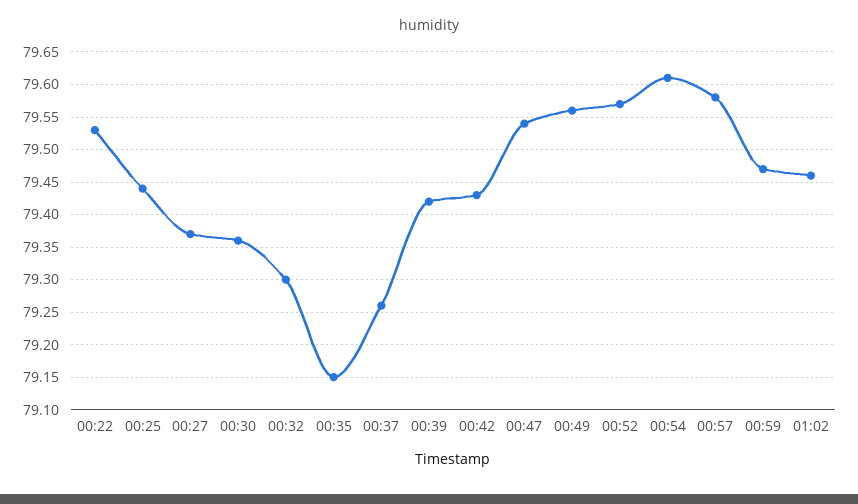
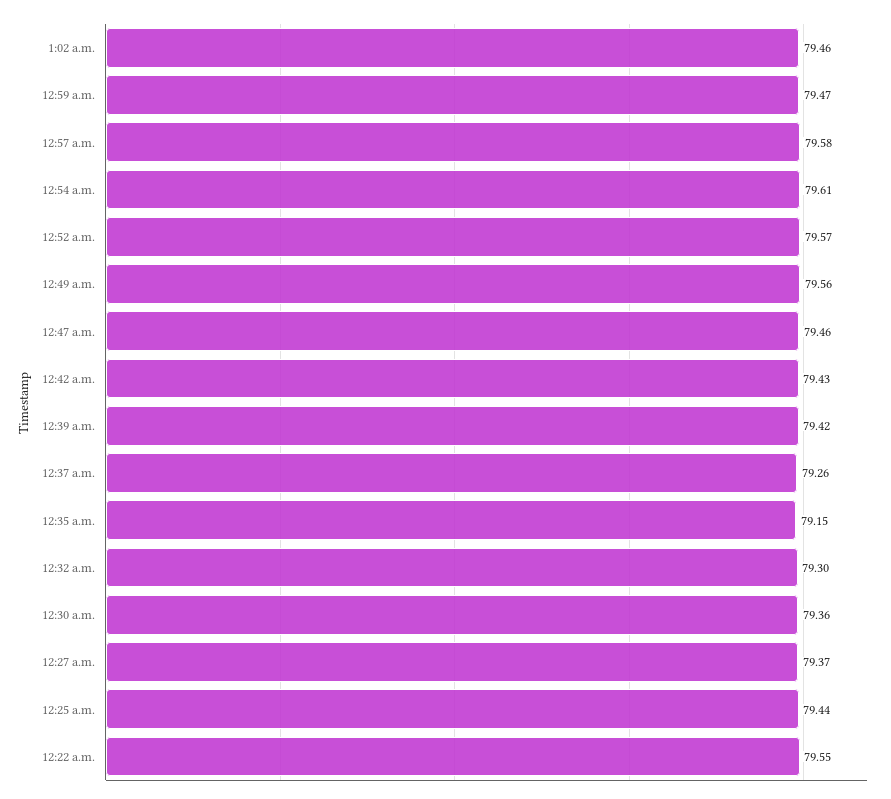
  {
-   "00:22": 79.53,
+   "00:22": 79.55,
    "00:25": 79.44,
    "00:27": 79.37,
    "00:30": 79.36,
    "00:32": 79.3,
    "00:35": 79.15,
    "00:37": 79.26,
    "00:39": 79.42,
    "00:42": 79.43,
-   "00:47": 79.54,
+   "00:47": 79.46,
    "00:49": 79.56,
    "00:52": 79.57,
    "00:54": 79.61,
    "00:57": 79.58,
    "00:59": 79.47,
    "01:02": 79.46
  }

